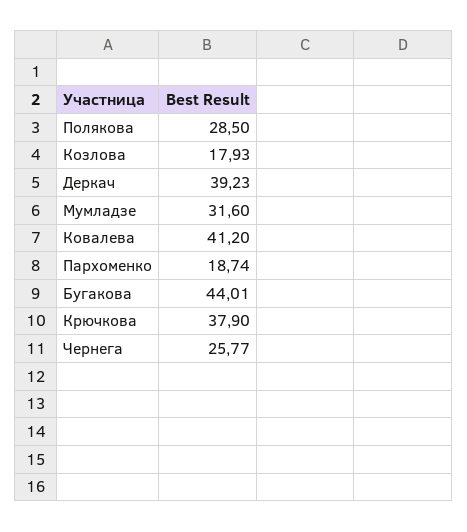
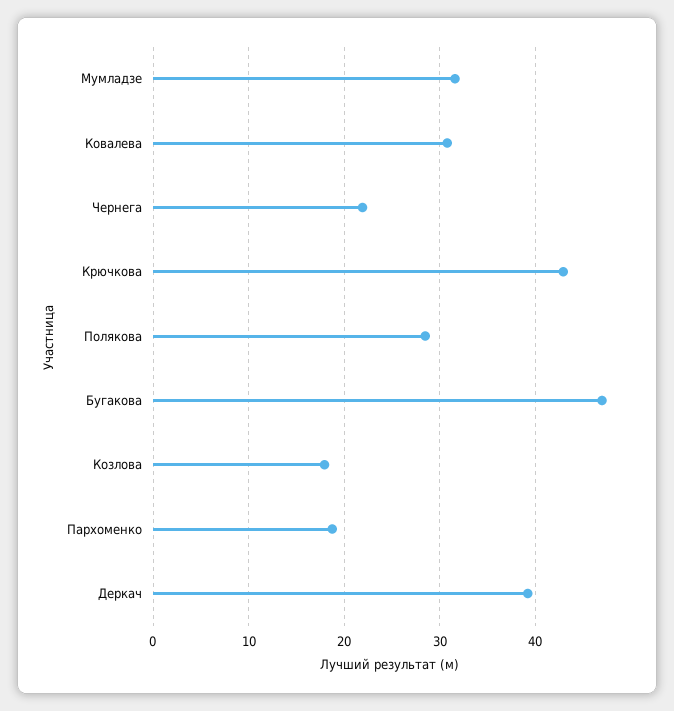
  {
    "Полякова": 28.5,
    "Козлова": 17.93,
    "Деркач": 39.23,
    "Мумладзе": 31.6,
-   "Ковалева": 41.2,
+   "Ковалева": 31,
    "Пархоменко": 18.74,
-   "Бугакова": 44.01,
+   "Бугакова": 47,
-   "Крючкова": 37.9,
+   "Крючкова": 43,
-   "Чернега": 25.77
+   "Чернега": 22
  }

